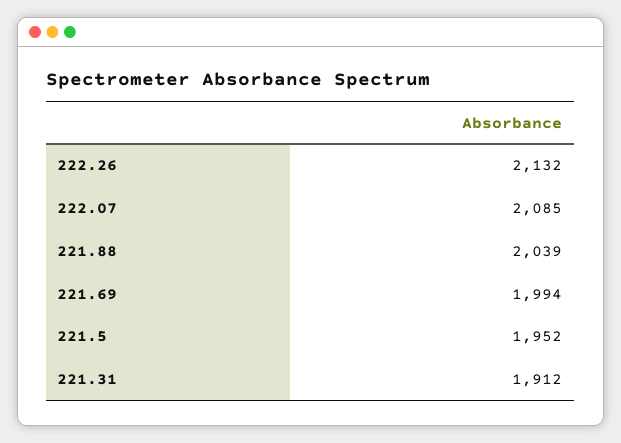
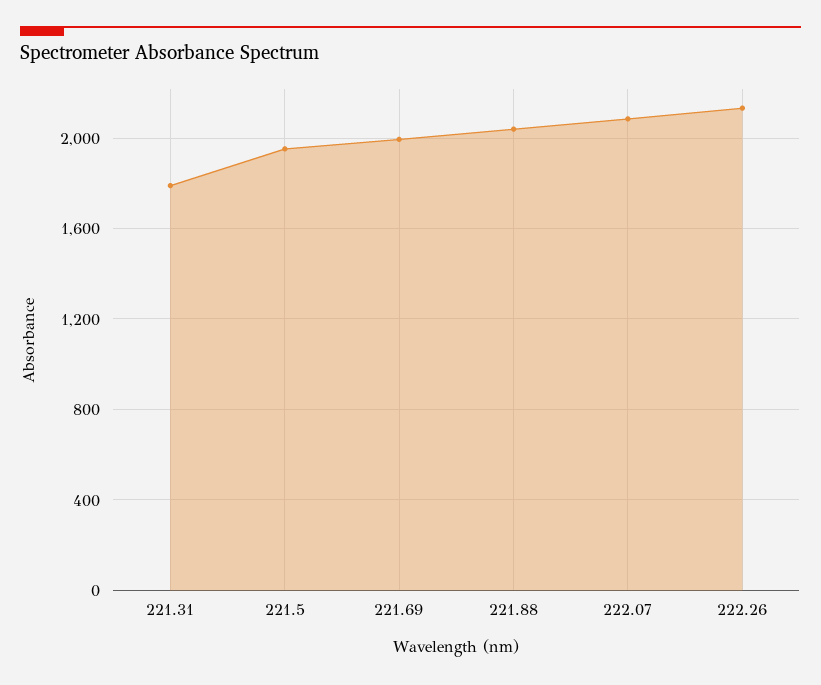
  {
    "222.26": 2132,
    "222.07": 2085,
    "221.88": 2039,
    "221.69": 1994,
    "221.5": 1952,
-   "221.31": 1912
+   "221.31": 1800
  }

